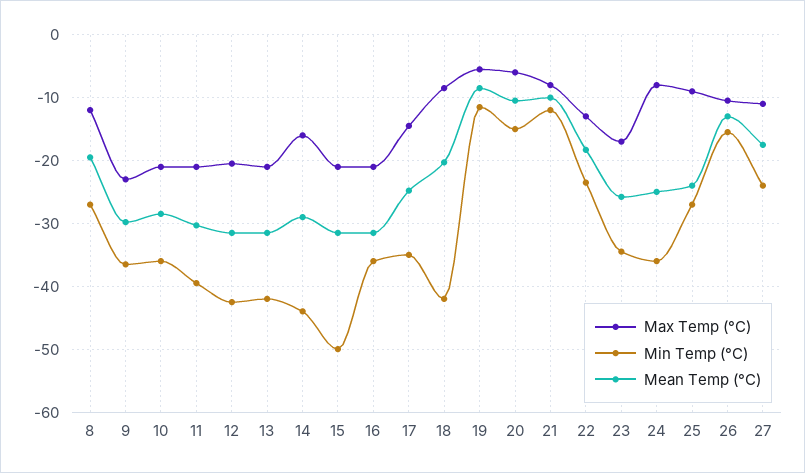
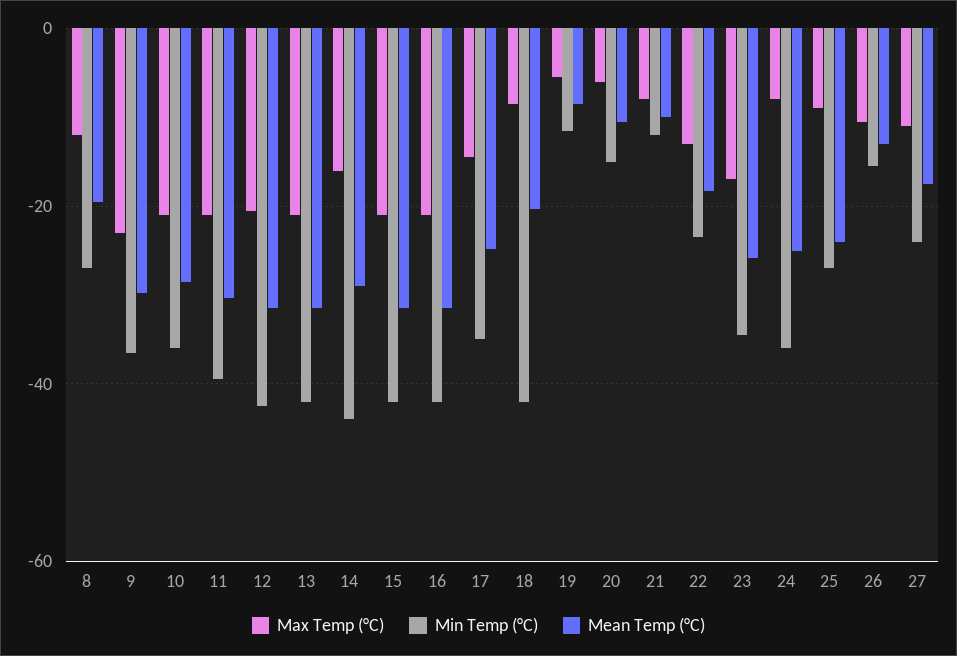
  {
    "Max Temp (°C)": {
      "8": -12,
      "9": -23,
      "10": -21,
      "11": -21,
      "12": -21,
      "13": -21,
      "14": -16,
      "15": -21,
      "16": -21,
      "17": -15,
      "18": -9,
      "19": -6,
      "20": -6,
      "21": -8,
      "22": -13,
      "23": -17,
      "24": -8,
      "25": -9,
      "26": -11,
      "27": -11
    },
    "Min Temp (°C)": {
      "8": -27,
      "9": -37,
      "10": -36,
      "11": -40,
      "12": -43,
      "13": -42,
      "14": -44,
-     "15": -50,
+     "15": -42,
-     "16": -36,
+     "16": -42,
      "17": -35,
      "18": -42,
      "19": -12,
      "20": -15,
      "21": -12,
      "22": -24,
      "23": -35,
      "24": -36,
      "25": -27,
      "26": -16,
      "27": -24
    },
    "Mean Temp (°C)": {
      "8": -20,
      "9": -30,
      "10": -29,
      "11": -30,
      "12": -32,
      "13": -32,
      "14": -29,
      "15": -32,
      "16": -32,
      "17": -25,
      "18": -20,
      "19": -9,
      "20": -11,
      "21": -10,
      "22": -18,
      "23": -26,
      "24": -25,
      "25": -24,
      "26": -13,
      "27": -18
    }
  }

